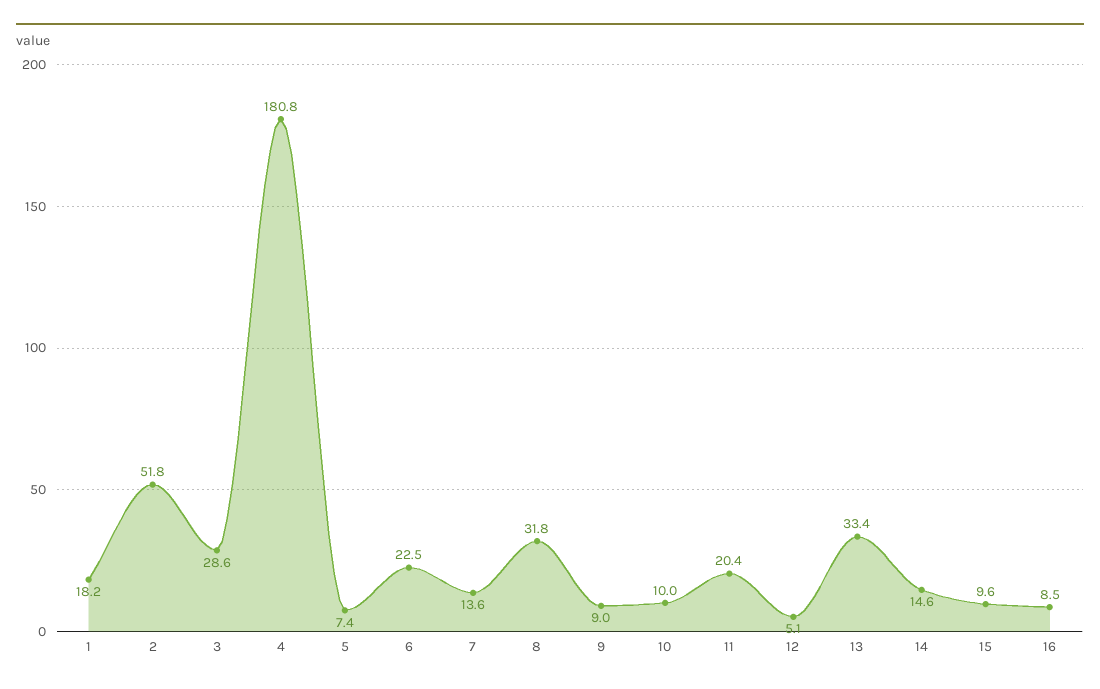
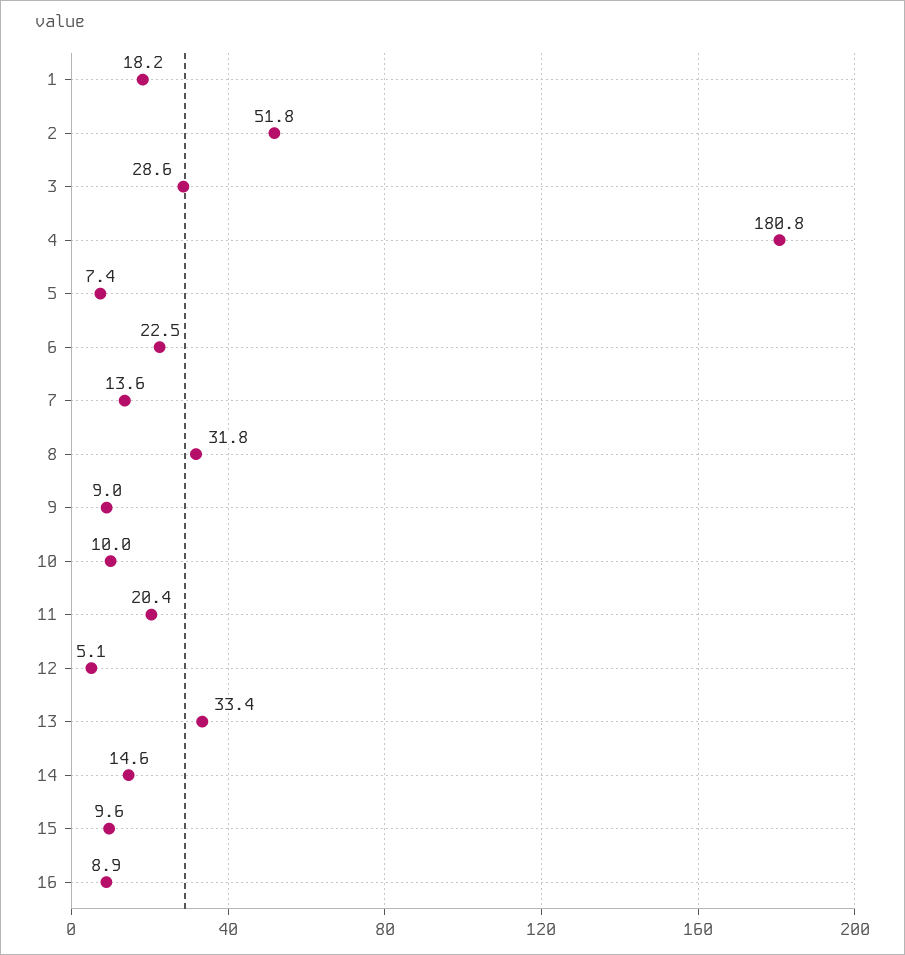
  {
    "1": 18.2,
    "2": 51.8,
    "3": 28.6,
    "4": 180.8,
    "5": 7.4,
    "6": 22.5,
    "7": 13.6,
    "8": 31.8,
    "9": 9,
    "10": 10,
    "11": 20.4,
    "12": 5.1,
    "13": 33.4,
    "14": 14.6,
    "15": 9.6,
-   "16": 8.5
+   "16": 8.9
  }

